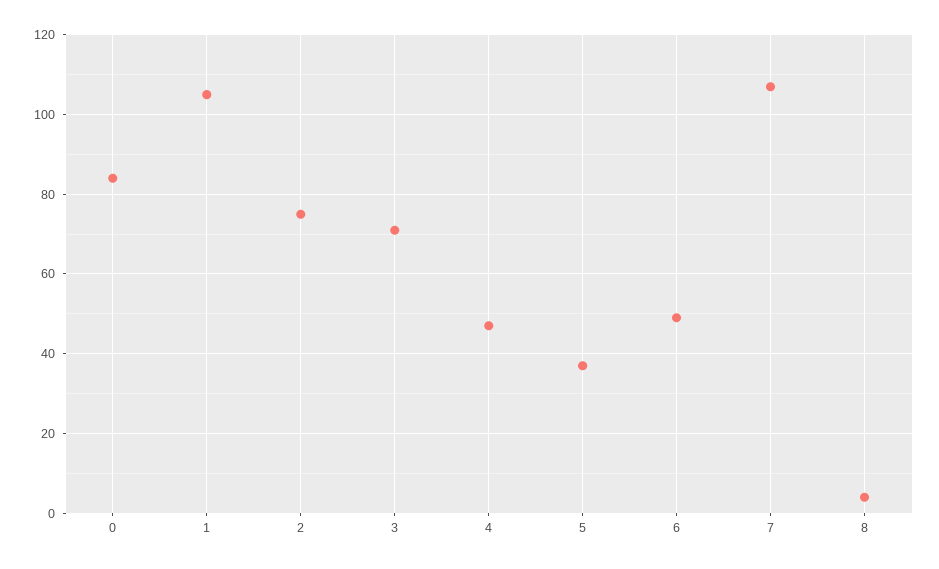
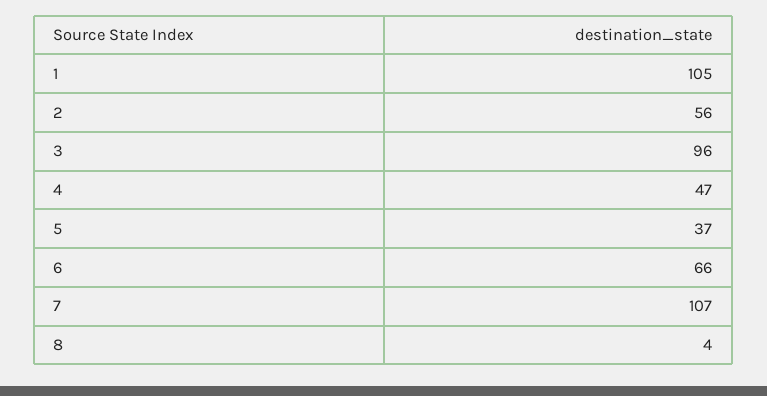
  {
-   "0": 85,
    "1": 105,
-   "2": 75,
+   "2": 56,
-   "3": 70,
+   "3": 96,
    "4": 47,
    "5": 37,
-   "6": 50,
+   "6": 66,
    "7": 107,
    "8": 4
  }

